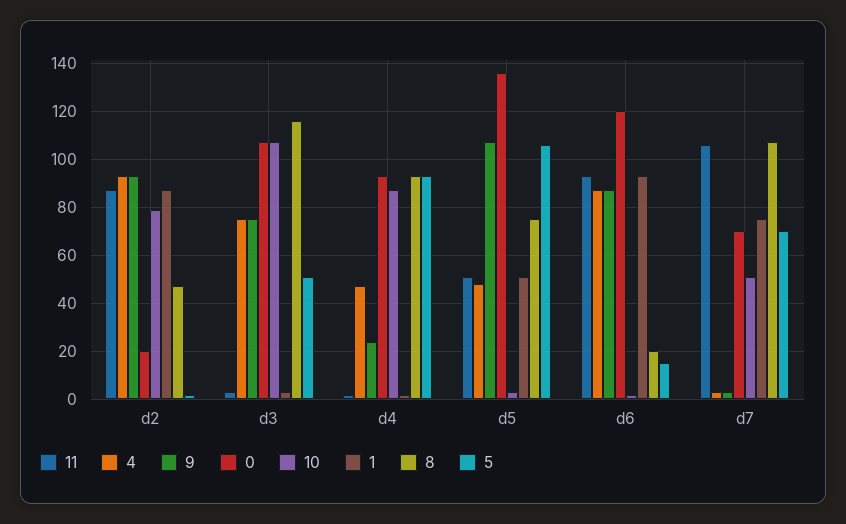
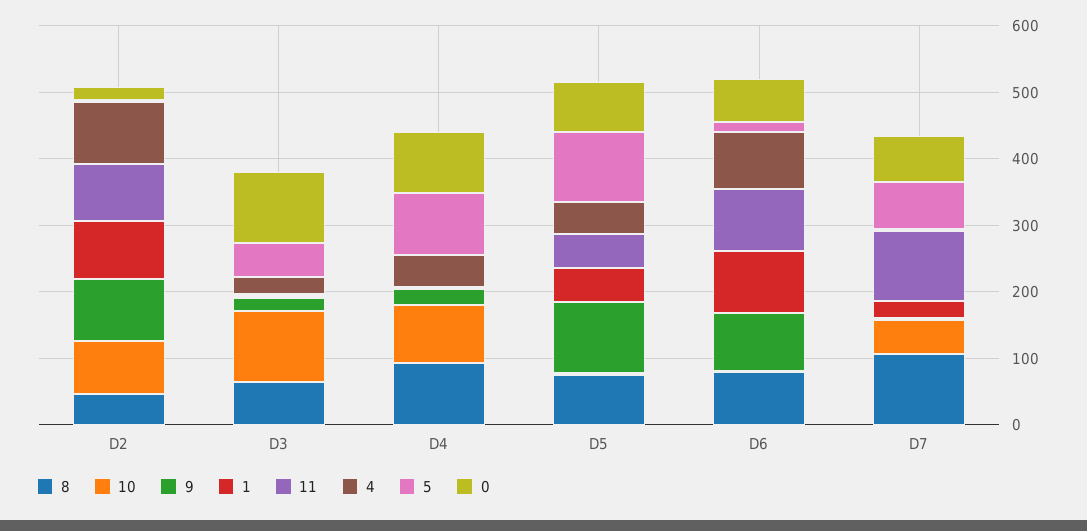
  {
    "11": {
      "d2": 85,
      "d3": 5,
      "d4": 0,
      "d5": 50,
      "d6": 95,
      "d7": 105
    },
    "4": {
      "d2": 95,
-     "d3": 75,
+     "d3": 20,
      "d4": 45,
      "d5": 50,
      "d6": 85,
      "d7": 5
    },
    "9": {
      "d2": 95,
-     "d3": 75,
+     "d3": 20,
      "d4": 25,
      "d5": 105,
      "d6": 85,
      "d7": 5
    },
    "0": {
      "d2": 20,
      "d3": 105,
      "d4": 95,
-     "d5": 135,
+     "d5": 80,
-     "d6": 120,
+     "d6": 60,
      "d7": 70
    },
    "10": {
      "d2": 80,
      "d3": 105,
      "d4": 85,
      "d5": 5,
      "d6": 0,
      "d7": 50
    },
    "1": {
      "d2": 85,
      "d3": 5,
      "d4": 0,
      "d5": 50,
      "d6": 95,
-     "d7": 75
+     "d7": 20
    },
    "8": {
      "d2": 45,
-     "d3": 115,
+     "d3": 60,
      "d4": 95,
      "d5": 75,
-     "d6": 20,
+     "d6": 80,
      "d7": 105
    },
    "5": {
      "d2": 0,
      "d3": 50,
      "d4": 95,
      "d5": 105,
      "d6": 15,
      "d7": 70
    }
  }

